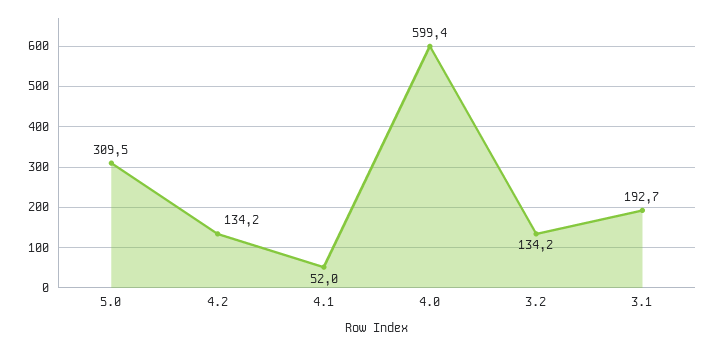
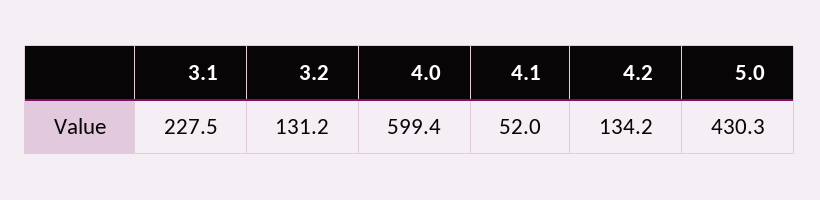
  {
-   "5.0": 309.5,
+   "5.0": 430.3,
    "4.2": 134.2,
    "4.1": 52,
    "4.0": 599.4,
-   "3.2": 134.2,
+   "3.2": 131.2,
-   "3.1": 192.7
+   "3.1": 227.5
  }

